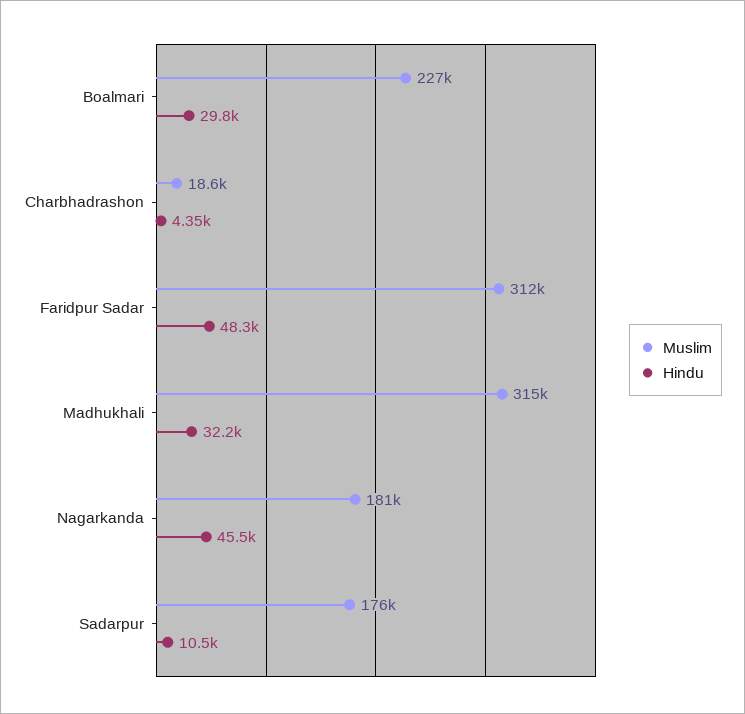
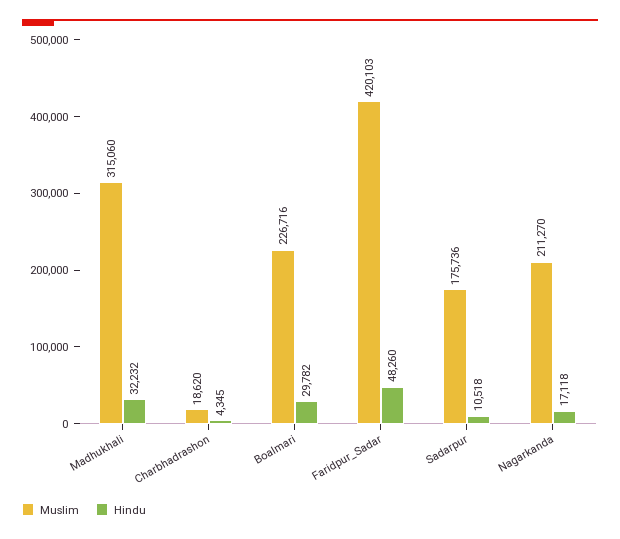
  {
    "Muslim": {
      "Boalmari": 226716,
      "Charbhadrashon": 18620,
-     "Faridpur Sadar": 312000,
+     "Faridpur Sadar": 420103,
      "Madhukhali": 315060,
-     "Nagarkanda": 181000,
+     "Nagarkanda": 211270,
      "Sadarpur": 175736
    },
    "Hindu": {
      "Boalmari": 29782,
      "Charbhadrashon": 4345,
      "Faridpur Sadar": 48260,
      "Madhukhali": 32232,
-     "Nagarkanda": 45500,
+     "Nagarkanda": 17118,
      "Sadarpur": 10518
    }
  }

